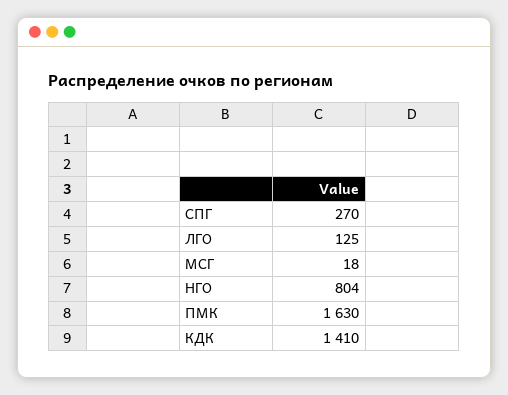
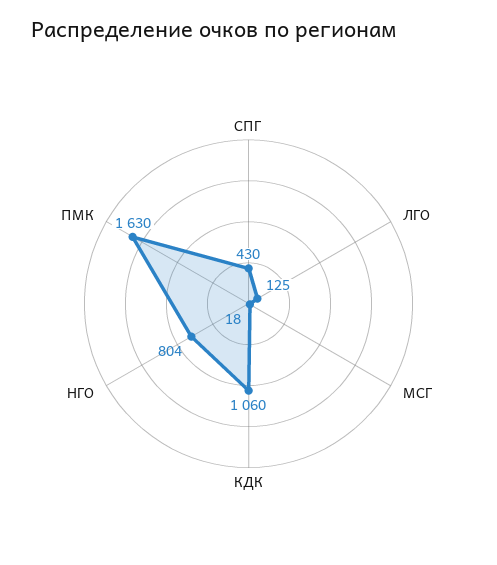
  {
-   "СПГ": 270,
+   "СПГ": 430,
    "ЛГО": 125,
    "МСГ": 18,
    "НГО": 804,
    "ПМК": 1630,
-   "КДК": 1410
+   "КДК": 1060
  }

